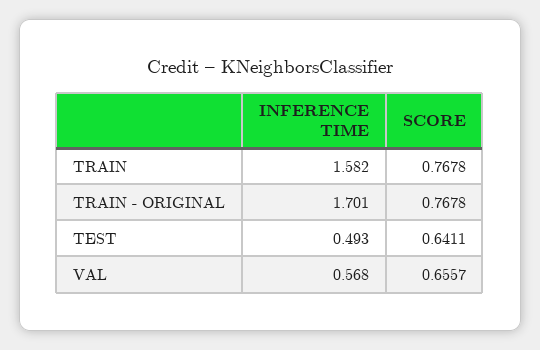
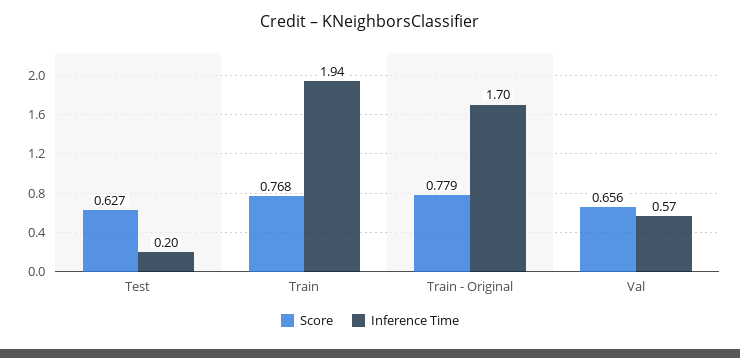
  {
    "INFERENCE TIME": {
-     "TRAIN": 1.582,
+     "TRAIN": 1.94,
      "TRAIN - ORIGINAL": 1.701,
-     "TEST": 0.493,
+     "TEST": 0.2,
      "VAL": 0.568
    },
    "SCORE": {
      "TRAIN": 0.7678,
-     "TRAIN - ORIGINAL": 0.7678,
+     "TRAIN - ORIGINAL": 0.779,
-     "TEST": 0.6411,
+     "TEST": 0.627,
      "VAL": 0.6557
    }
  }

